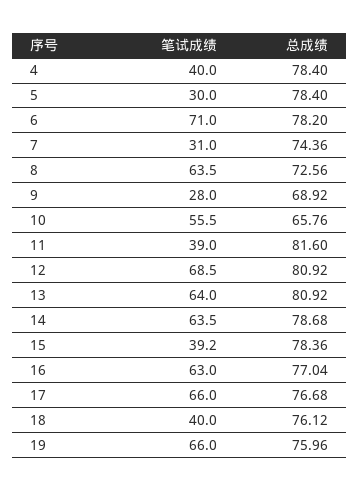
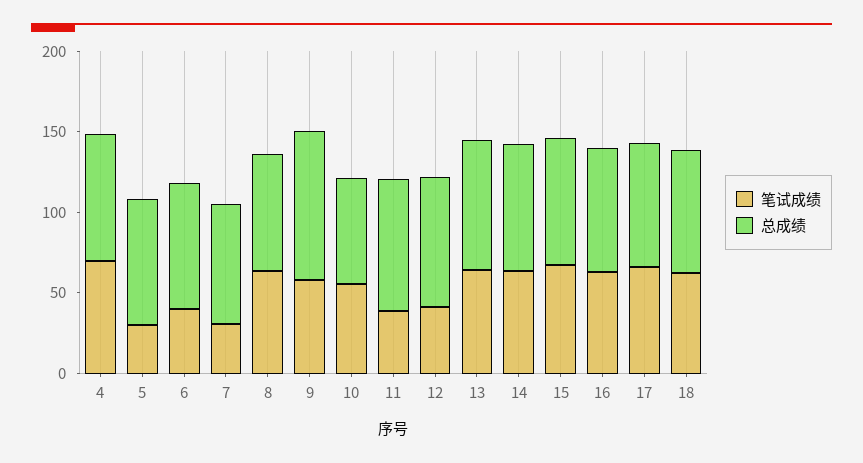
  {
    "笔试成绩": {
-     "4": 40,
+     "4": 70,
      "5": 30,
-     "6": 71,
+     "6": 40,
      "7": 31,
      "8": 63.5,
-     "9": 28,
+     "9": 60,
      "10": 55.5,
      "11": 39,
-     "12": 68.5,
+     "12": 40,
      "13": 64,
      "14": 63.5,
-     "15": 39.2,
+     "15": 70,
      "16": 63,
      "17": 66,
-     "18": 40,
+     "18": 60
-     "19": 66
    },
    "总成绩": {
      "4": 78.4,
      "5": 78.4,
      "6": 78.2,
      "7": 74.36,
      "8": 72.56,
-     "9": 68.92,
+     "9": 90,
      "10": 65.76,
      "11": 81.6,
      "12": 80.92,
      "13": 80.92,
      "14": 78.68,
      "15": 78.36,
      "16": 77.04,
      "17": 76.68,
-     "18": 76.12,
+     "18": 76.12
-     "19": 75.96
    }
  }

